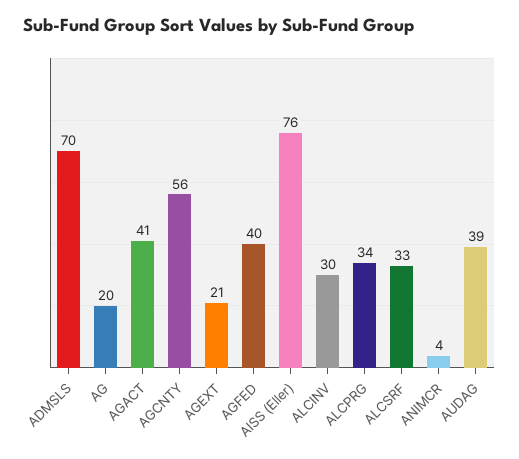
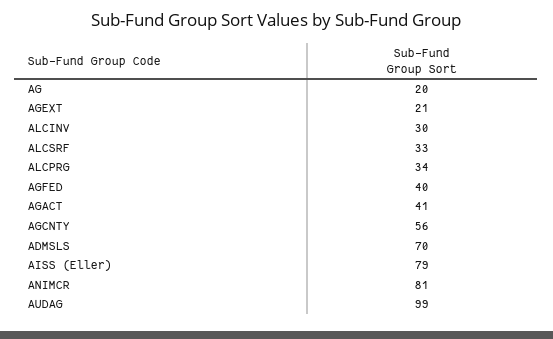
  {
    "ADMSLS": 70,
    "AG": 20,
    "AGACT": 41,
    "AGCNTY": 56,
    "AGEXT": 21,
    "AGFED": 40,
-   "AISS (Eller)": 76,
+   "AISS (Eller)": 79,
    "ALCINV": 30,
    "ALCPRG": 34,
    "ALCSRF": 33,
-   "ANIMCR": 4,
+   "ANIMCR": 81,
-   "AUDAG": 39
+   "AUDAG": 99
  }

